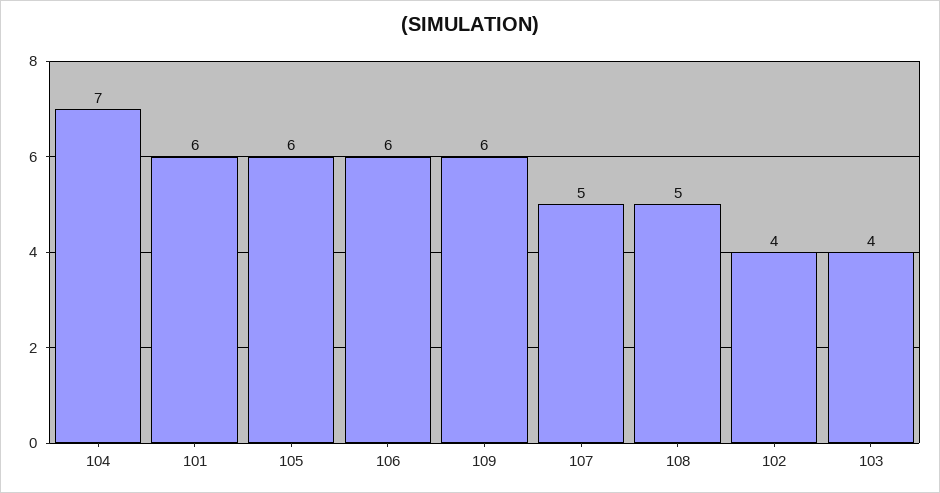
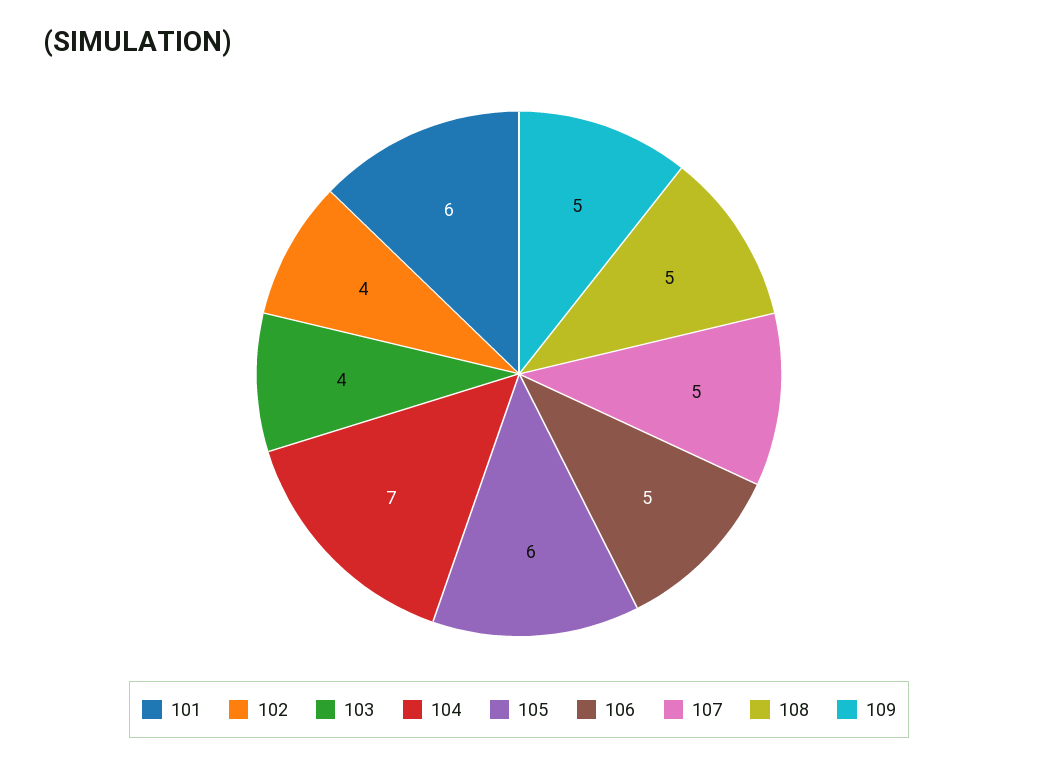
  {
    "104": 7,
    "101": 6,
    "105": 6,
-   "106": 6,
+   "106": 5,
-   "109": 6,
+   "109": 5,
    "107": 5,
    "108": 5,
    "102": 4,
    "103": 4
  }

